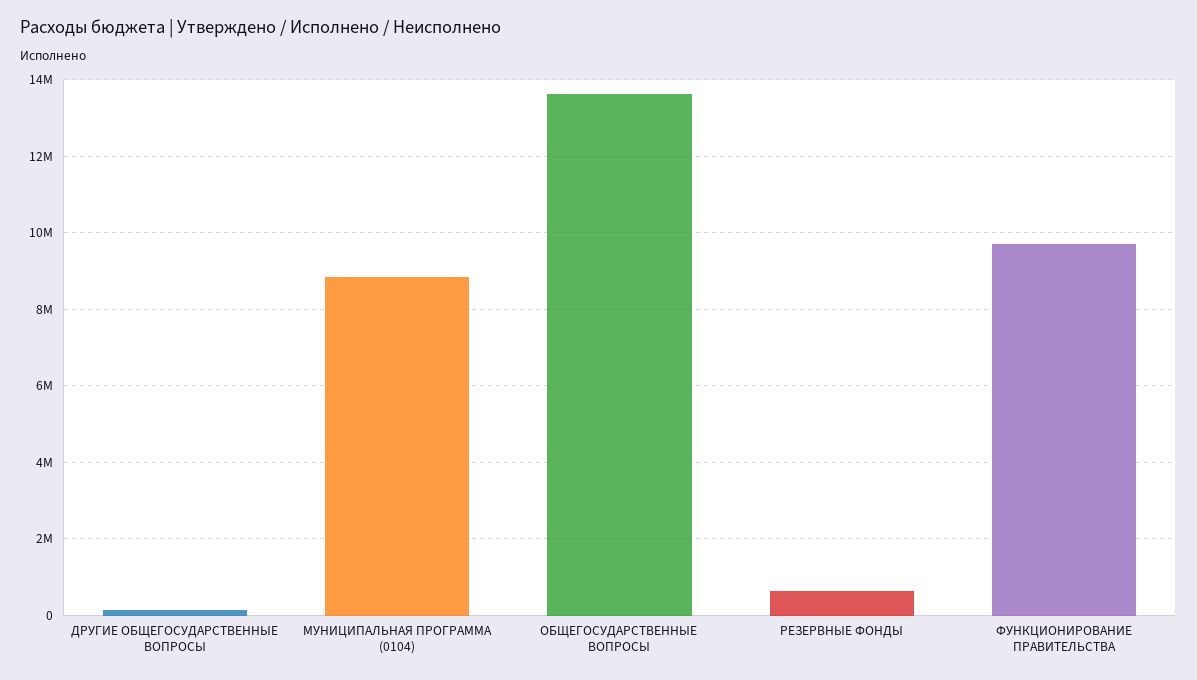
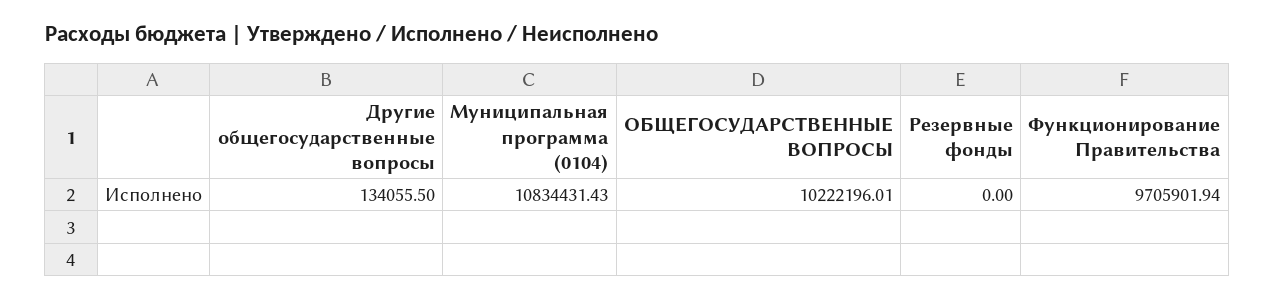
  {
    "ДРУГИЕ ОБЩЕГОСУДАРСТВЕННЫЕ ВОПРОСЫ": 134055.5,
-   "МУНИЦИПАЛЬНАЯ ПРОГРАММА (0104)": 8800000,
+   "МУНИЦИПАЛЬНАЯ ПРОГРАММА (0104)": 10834431.43,
-   "ОБЩЕГОСУДАРСТВЕННЫЕ ВОПРОСЫ": 13600000,
+   "ОБЩЕГОСУДАРСТВЕННЫЕ ВОПРОСЫ": 10222196.01,
-   "РЕЗЕРВНЫЕ ФОНДЫ": 600000,
+   "РЕЗЕРВНЫЕ ФОНДЫ": 0,
    "ФУНКЦИОНИРОВАНИЕ ПРАВИТЕЛЬСТВА": 9705901.94
  }

